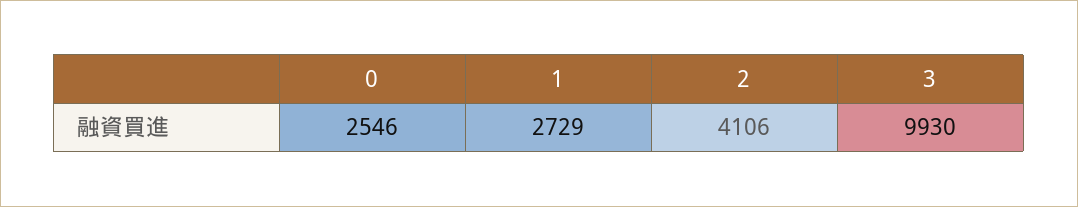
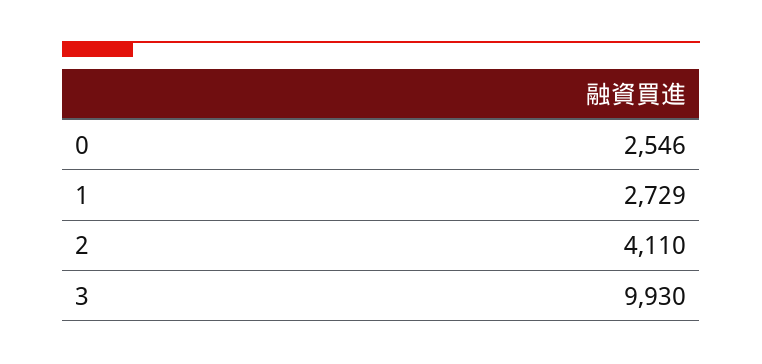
  {
    "0": 2546,
    "1": 2729,
-   "2": 4106,
+   "2": 4110,
    "3": 9930
  }

